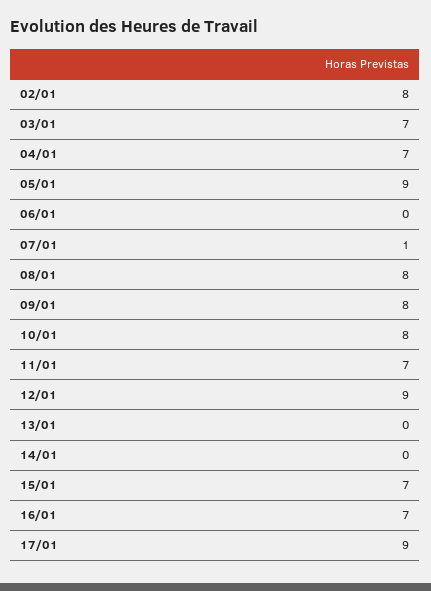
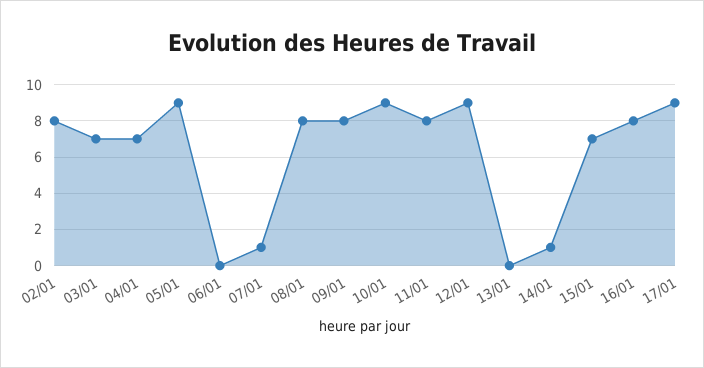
  {
    "02/01": 8,
    "03/01": 7,
    "04/01": 7,
    "05/01": 9,
    "06/01": 0,
    "07/01": 1,
    "08/01": 8,
    "09/01": 8,
-   "10/01": 8,
+   "10/01": 9,
-   "11/01": 7,
+   "11/01": 8,
    "12/01": 9,
    "13/01": 0,
-   "14/01": 0,
+   "14/01": 1,
    "15/01": 7,
-   "16/01": 7,
+   "16/01": 8,
    "17/01": 9
  }

